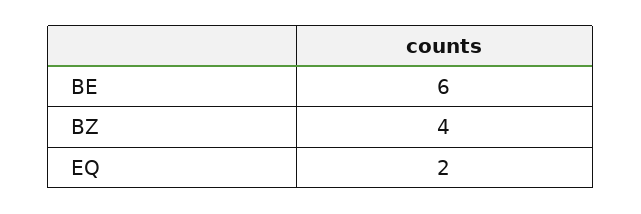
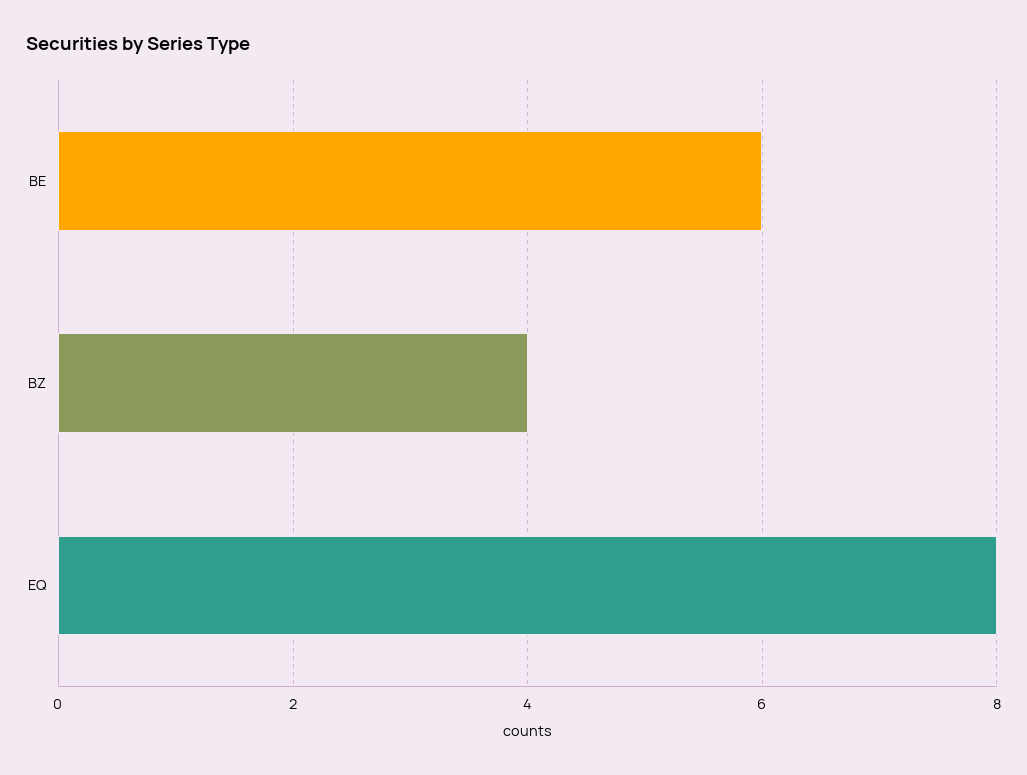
  {
    "BE": 6,
    "BZ": 4,
-   "EQ": 2
+   "EQ": 8
  }

